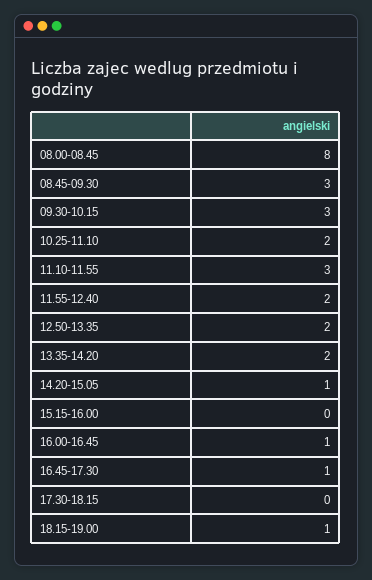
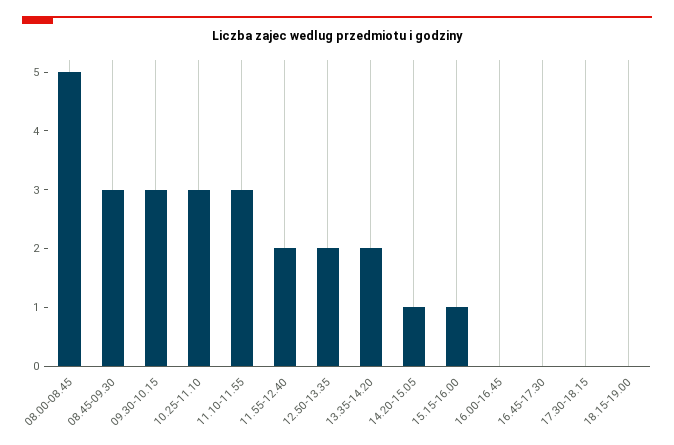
  {
-   "08.00-08.45": 8,
+   "08.00-08.45": 5,
    "08.45-09.30": 3,
    "09.30-10.15": 3,
-   "10.25-11.10": 2,
+   "10.25-11.10": 3,
    "11.10-11.55": 3,
    "11.55-12.40": 2,
    "12.50-13.35": 2,
    "13.35-14.20": 2,
    "14.20-15.05": 1,
-   "15.15-16.00": 0,
+   "15.15-16.00": 1,
-   "16.00-16.45": 1,
+   "16.00-16.45": 0,
-   "16.45-17.30": 1,
+   "16.45-17.30": 0,
    "17.30-18.15": 0,
-   "18.15-19.00": 1
+   "18.15-19.00": 0
  }

